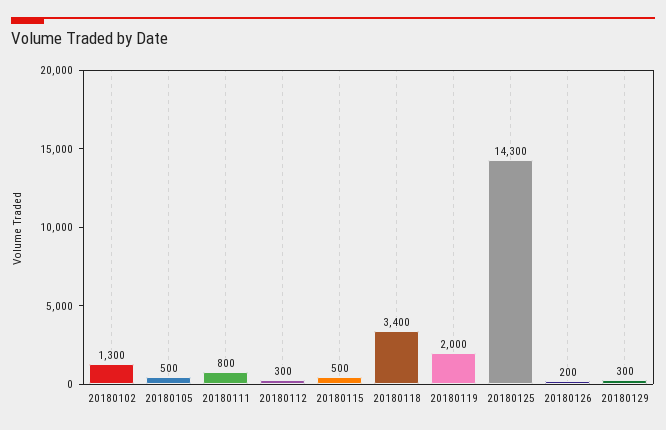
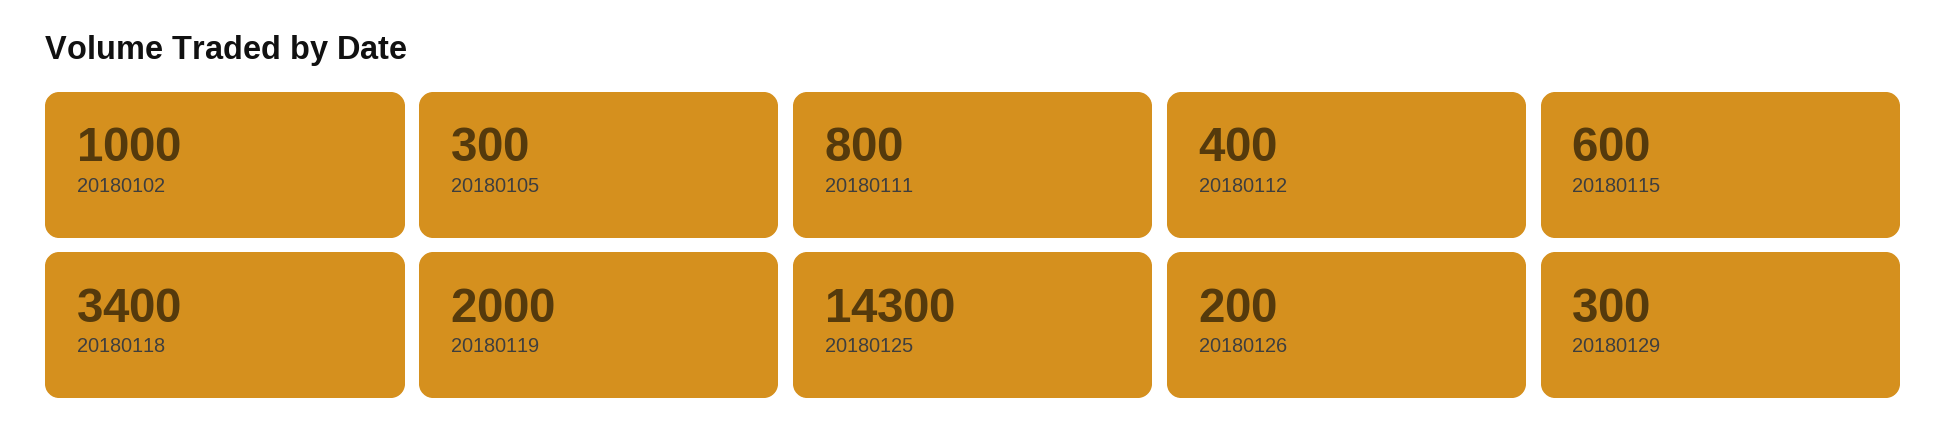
  {
-   "20180102": 1300,
+   "20180102": 1000,
-   "20180105": 500,
+   "20180105": 300,
    "20180111": 800,
-   "20180112": 300,
+   "20180112": 400,
-   "20180115": 500,
+   "20180115": 600,
    "20180118": 3400,
    "20180119": 2000,
    "20180125": 14300,
    "20180126": 200,
    "20180129": 300
  }

